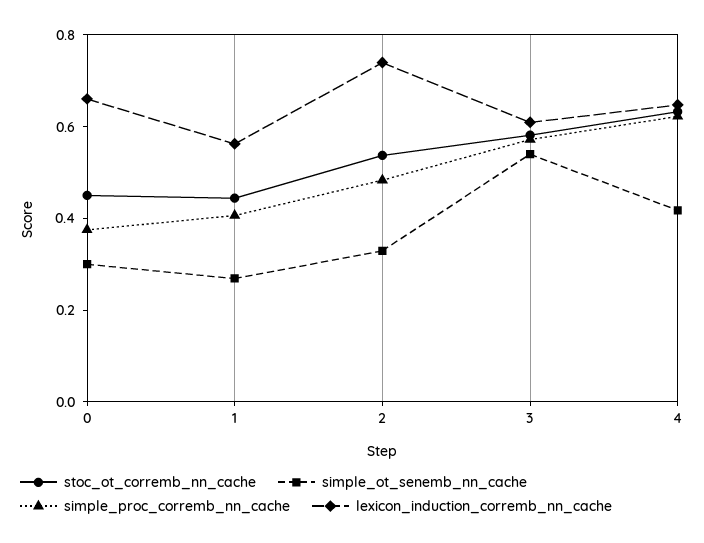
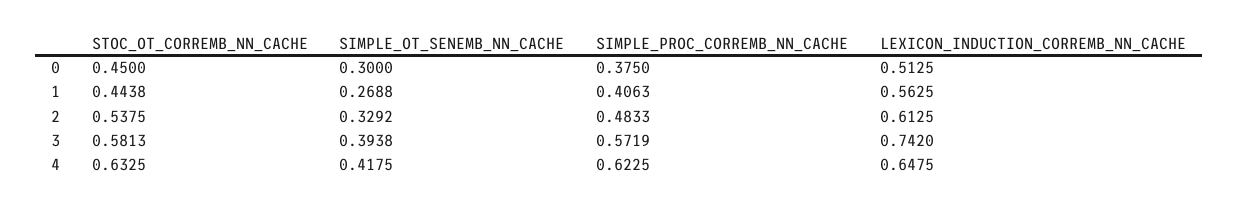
  {
    "stoc_ot_corremb_nn_cache": {
      "0": 0.45,
      "1": 0.4438,
      "2": 0.5375,
      "3": 0.5813,
      "4": 0.6325
    },
    "simple_ot_senemb_nn_cache": {
      "0": 0.3,
      "1": 0.2688,
      "2": 0.3292,
-     "3": 0.55,
+     "3": 0.3938,
      "4": 0.4175
    },
    "simple_proc_corremb_nn_cache": {
      "0": 0.375,
      "1": 0.4063,
      "2": 0.4833,
      "3": 0.5719,
      "4": 0.6225
    },
    "lexicon_induction_corremb_nn_cache": {
-     "0": 0.65,
+     "0": 0.5125,
      "1": 0.5625,
-     "2": 0.75,
+     "2": 0.6125,
-     "3": 0.6,
+     "3": 0.742,
      "4": 0.6475
    }
  }

